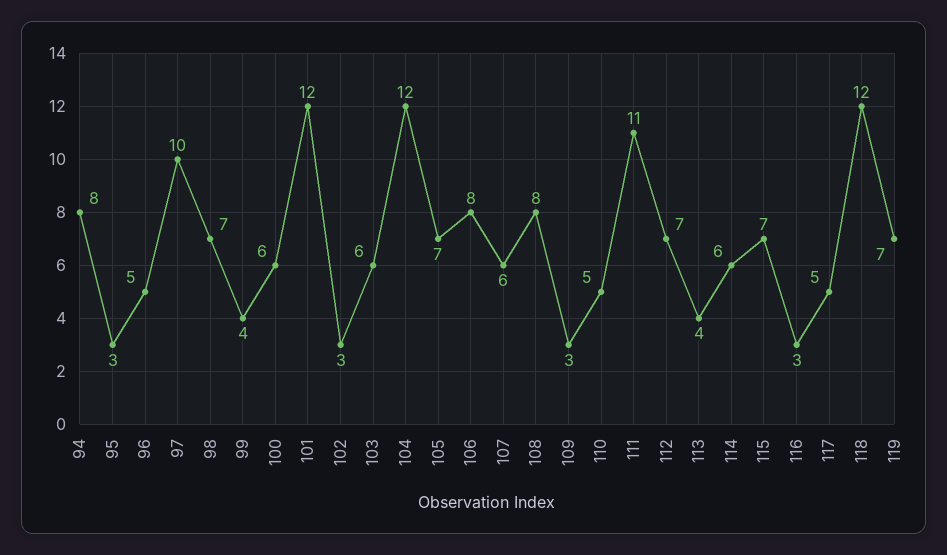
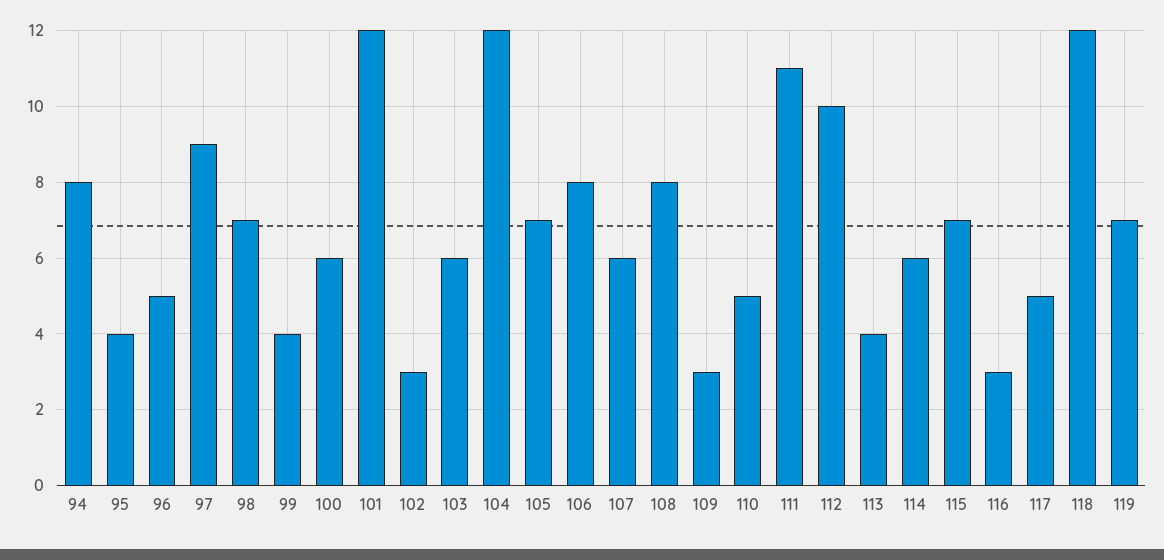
  {
    "94": 8,
-   "95": 3,
+   "95": 4,
    "96": 5,
-   "97": 10,
+   "97": 9,
    "98": 7,
    "99": 4,
    "100": 6,
    "101": 12,
    "102": 3,
    "103": 6,
    "104": 12,
    "105": 7,
    "106": 8,
    "107": 6,
    "108": 8,
    "109": 3,
    "110": 5,
    "111": 11,
-   "112": 7,
+   "112": 10,
    "113": 4,
    "114": 6,
    "115": 7,
    "116": 3,
    "117": 5,
    "118": 12,
    "119": 7
  }

